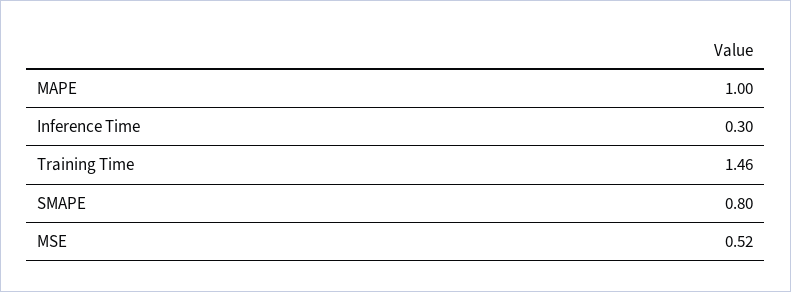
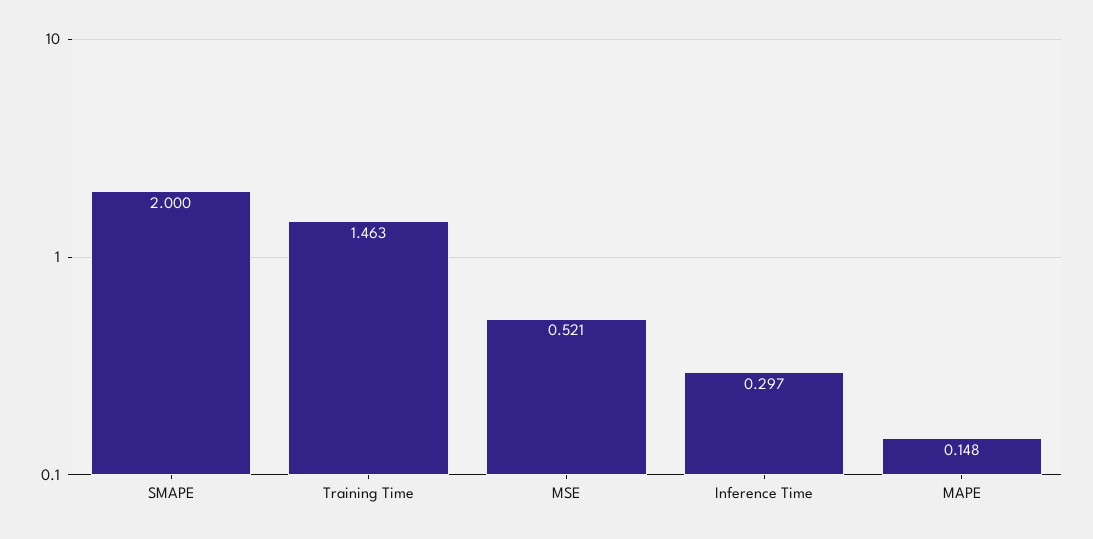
  {
-   "MAPE": 1,
+   "MAPE": 0.148,
    "Inference Time": 0.297,
    "Training Time": 1.463,
-   "SMAPE": 0.8,
+   "SMAPE": 2,
    "MSE": 0.521
  }

